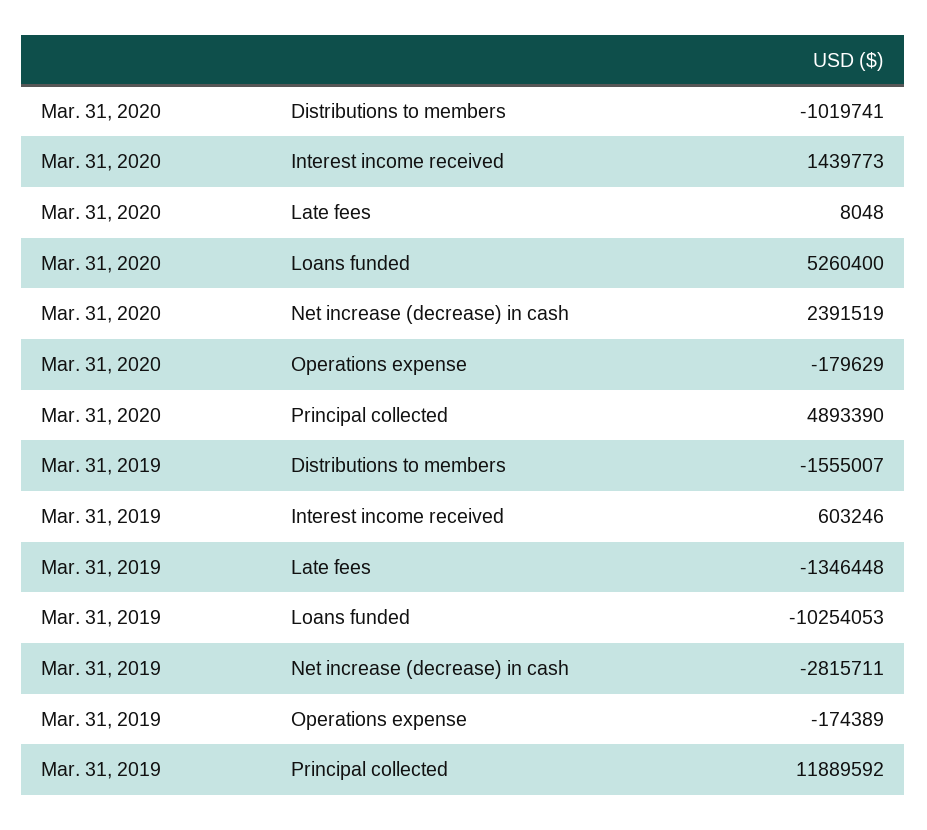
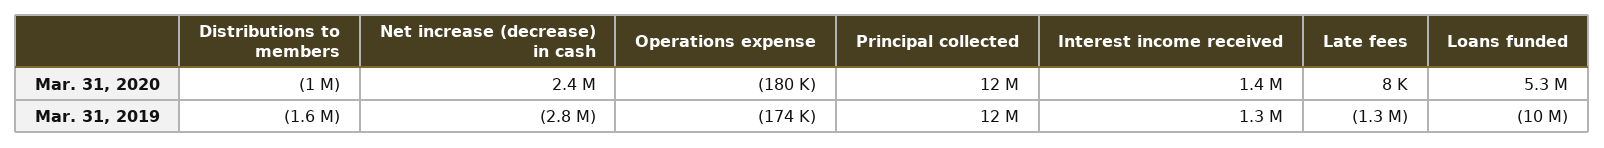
  {
    "Mar. 31, 2020": {
      "Distributions to members": -1019741,
      "Interest income received": 1439773,
      "Late fees": 8048,
      "Loans funded": 5260400,
      "Net increase (decrease) in cash": 2391519,
      "Operations expense": -179629,
-     "Principal collected": 4893390
+     "Principal collected": 12000000
    },
    "Mar. 31, 2019": {
      "Distributions to members": -1555007,
-     "Interest income received": 603246,
+     "Interest income received": 1300000,
      "Late fees": -1346448,
      "Loans funded": -10254053,
      "Net increase (decrease) in cash": -2815711,
      "Operations expense": -174389,
      "Principal collected": 11889592
    }
  }

